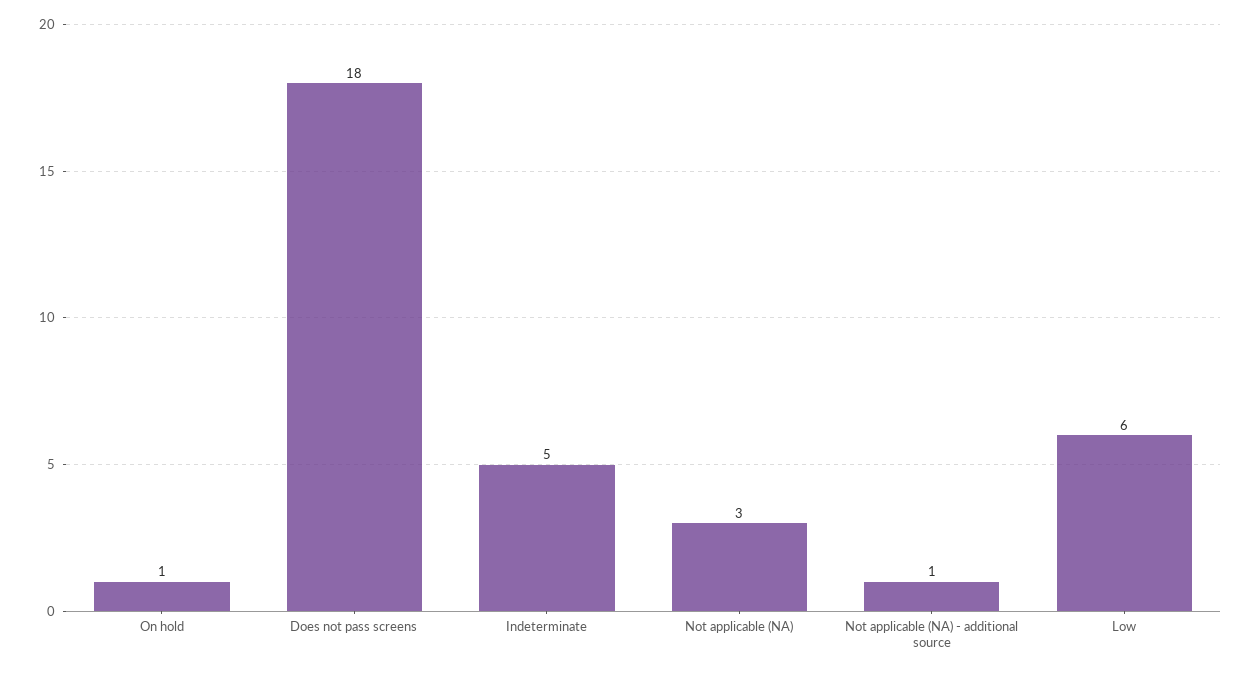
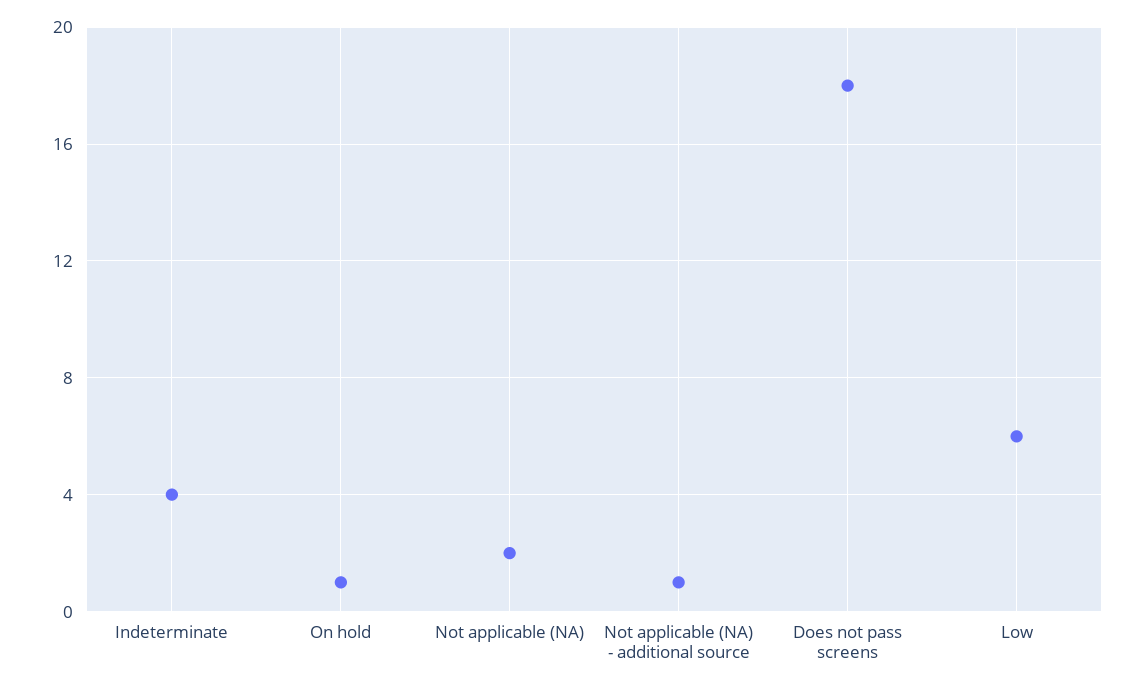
  {
    "On hold": 1,
    "Does not pass screens": 18,
-   "Indeterminate": 5,
+   "Indeterminate": 4,
-   "Not applicable (NA)": 3,
+   "Not applicable (NA)": 2,
    "Not applicable (NA) - additional source": 1,
    "Low": 6
  }

